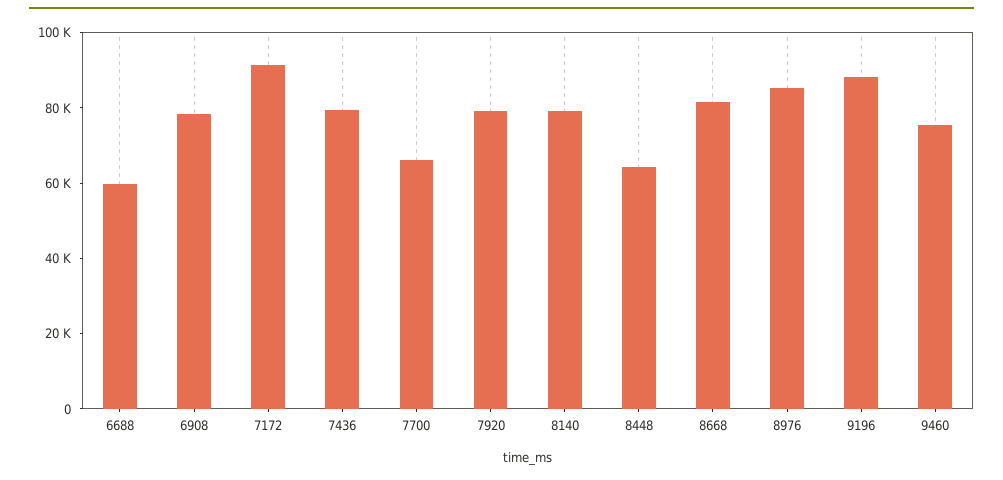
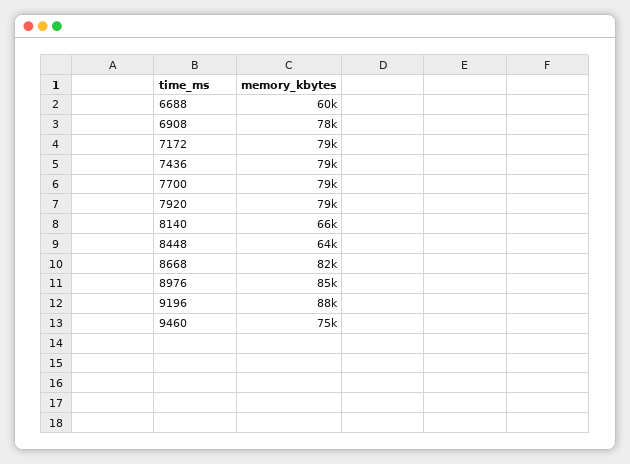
  {
    "6688": 60000,
    "6908": 78000,
-   "7172": 90000,
+   "7172": 79000,
    "7436": 79000,
-   "7700": 65000,
+   "7700": 79000,
    "7920": 79000,
-   "8140": 80000,
+   "8140": 66000,
    "8448": 64000,
    "8668": 82000,
    "8976": 85000,
    "9196": 88000,
    "9460": 75000
  }

